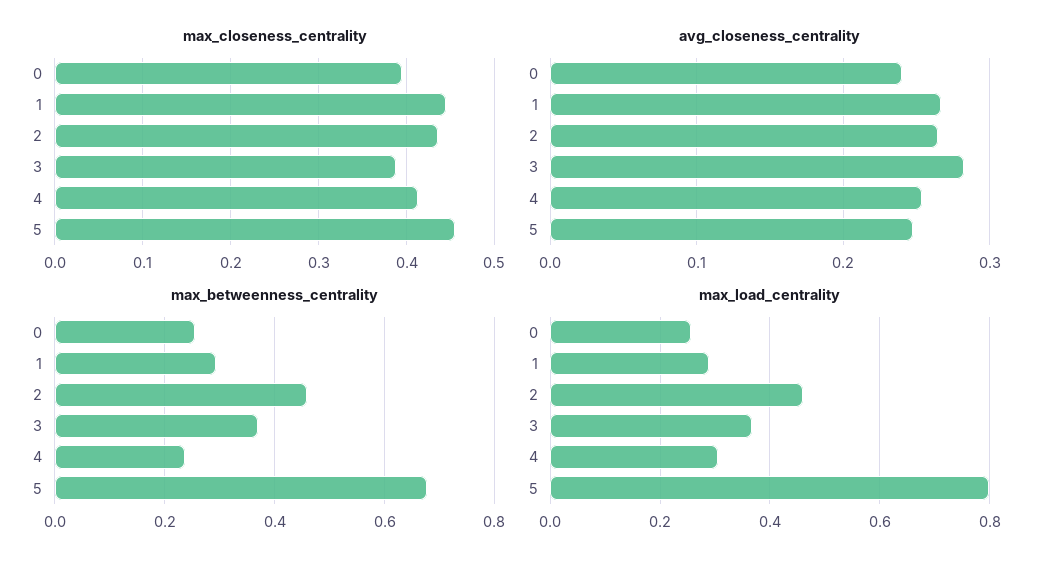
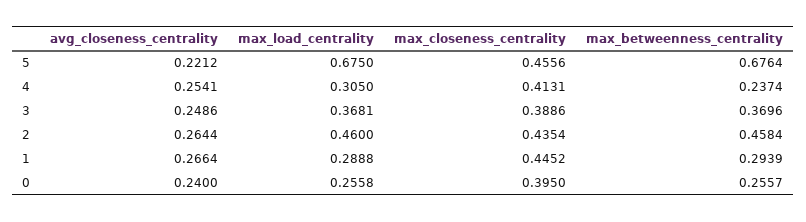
  {
    "max_closeness_centrality": {
      "0": 0.395,
      "1": 0.4452,
      "2": 0.4354,
      "3": 0.3886,
      "4": 0.4131,
      "5": 0.4556
    },
    "avg_closeness_centrality": {
      "0": 0.24,
      "1": 0.2664,
      "2": 0.2644,
-     "3": 0.28,
+     "3": 0.2486,
      "4": 0.2541,
-     "5": 0.25
+     "5": 0.2212
    },
    "max_betweenness_centrality": {
      "0": 0.2557,
      "1": 0.2939,
      "2": 0.4584,
      "3": 0.3696,
      "4": 0.2374,
      "5": 0.6764
    },
    "max_load_centrality": {
      "0": 0.2558,
      "1": 0.2888,
      "2": 0.46,
      "3": 0.3681,
      "4": 0.305,
-     "5": 0.8
+     "5": 0.675
    }
  }

